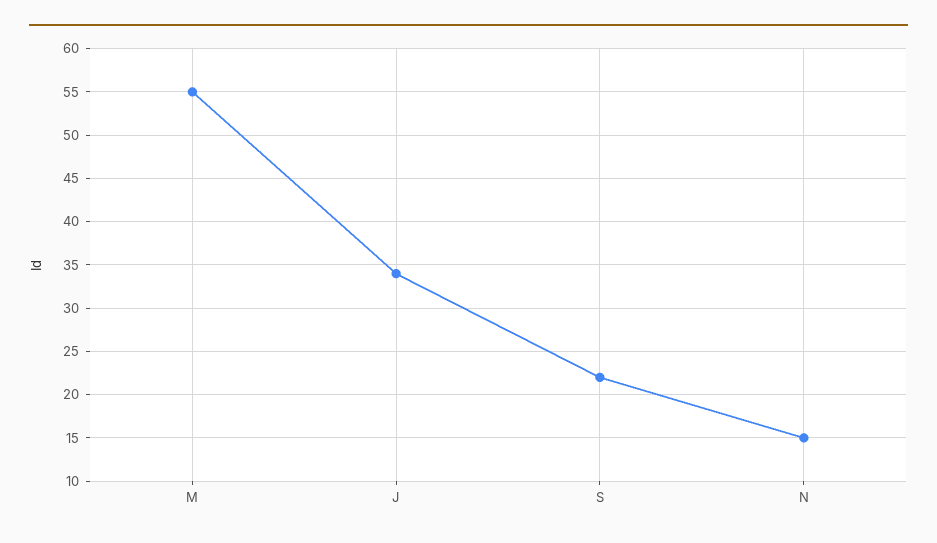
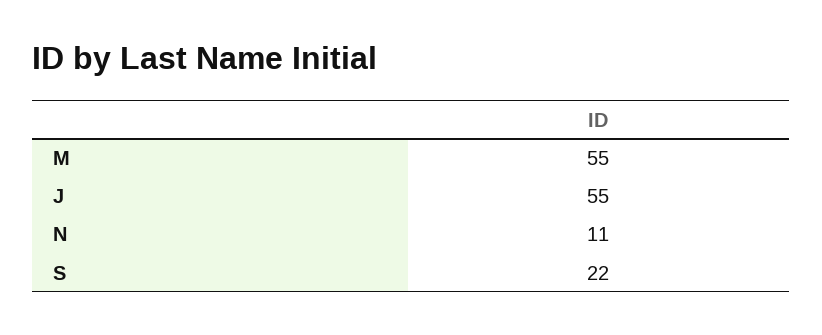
  {
    "M": 55,
-   "J": 34,
+   "J": 55,
    "S": 22,
-   "N": 15
+   "N": 11
  }

